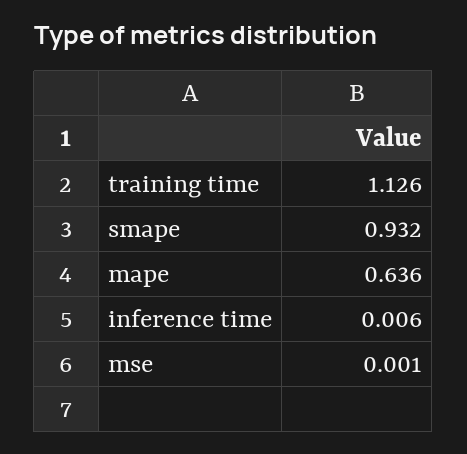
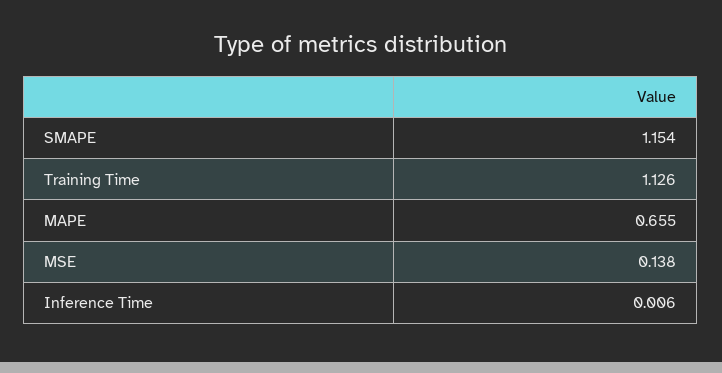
  {
    "training time": 1.126,
-   "smape": 0.932,
+   "smape": 1.154,
-   "mape": 0.636,
+   "mape": 0.655,
    "inference time": 0.006,
-   "mse": 0.001
+   "mse": 0.138
  }

